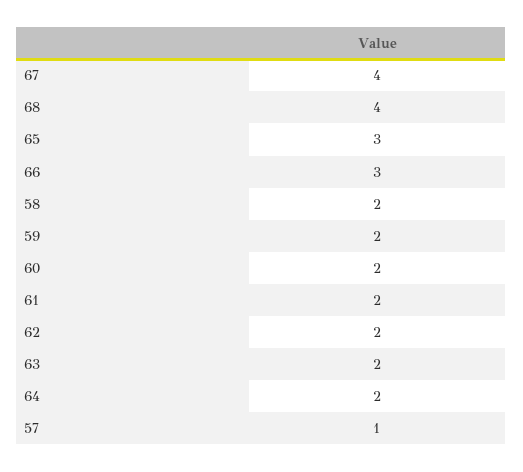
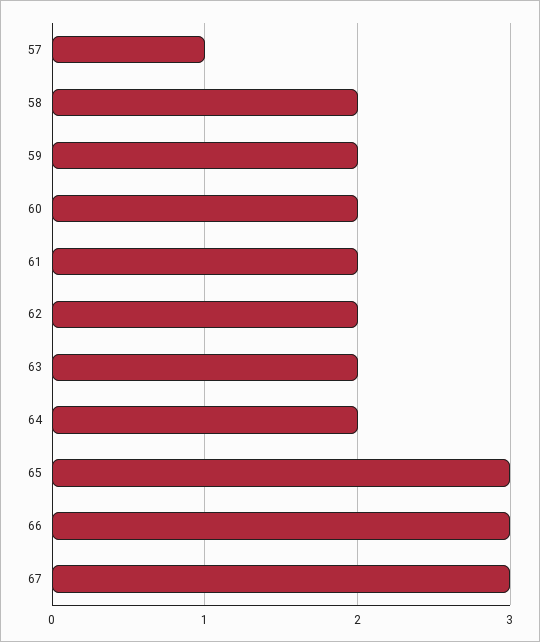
  {
-   "67": 4,
+   "67": 3,
-   "68": 4,
    "65": 3,
    "66": 3,
    "58": 2,
    "59": 2,
    "60": 2,
    "61": 2,
    "62": 2,
    "63": 2,
    "64": 2,
    "57": 1
  }

